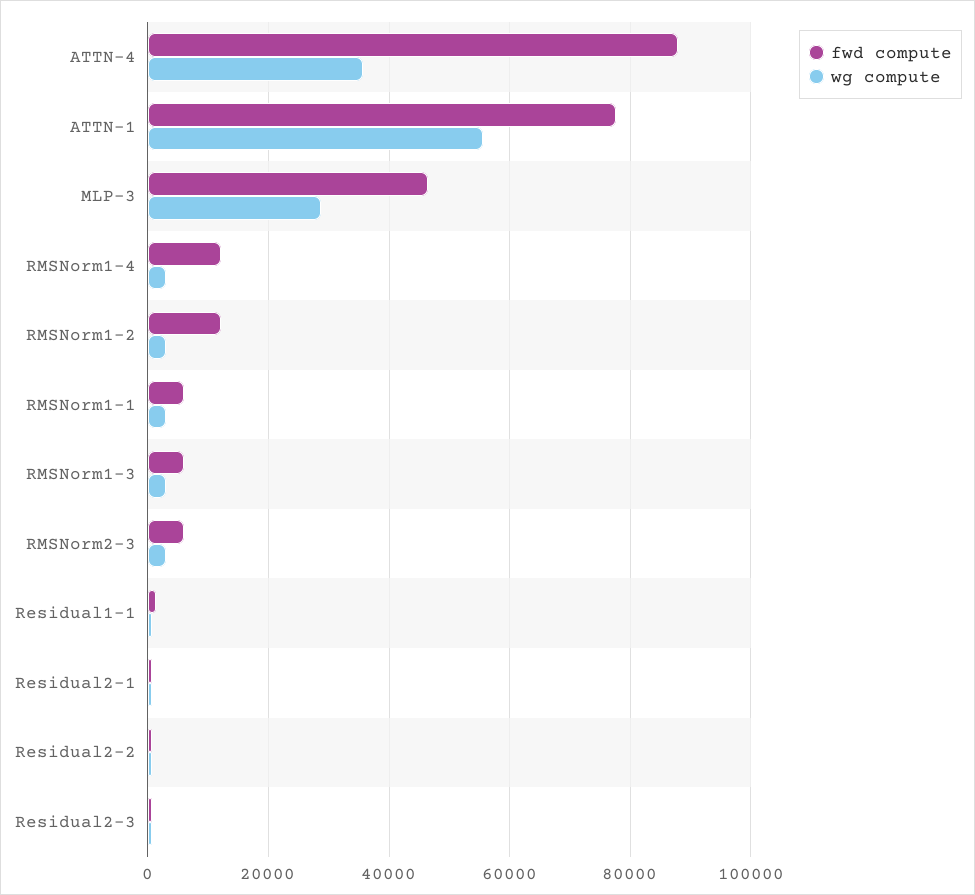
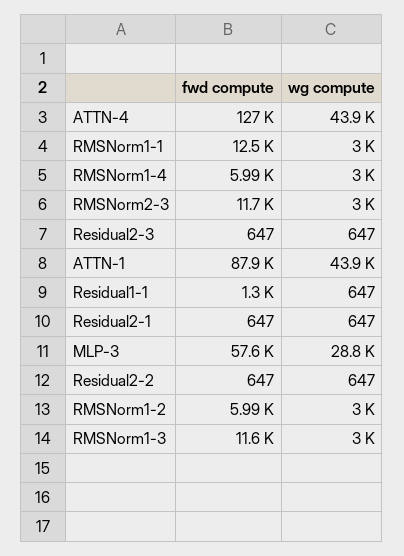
  {
    "fwd compute": {
-     "ATTN-4": 88000,
+     "ATTN-4": 127000,
-     "ATTN-1": 78000,
+     "ATTN-1": 87900,
-     "MLP-3": 46000,
+     "MLP-3": 57600,
-     "RMSNorm1-4": 12000,
+     "RMSNorm1-4": 5990,
-     "RMSNorm1-2": 12000,
+     "RMSNorm1-2": 5990,
-     "RMSNorm1-1": 6000,
+     "RMSNorm1-1": 12500,
-     "RMSNorm1-3": 6000,
+     "RMSNorm1-3": 11600,
-     "RMSNorm2-3": 6000,
+     "RMSNorm2-3": 11700,
      "Residual1-1": 1300,
      "Residual2-1": 647,
      "Residual2-2": 647,
      "Residual2-3": 647
    },
    "wg compute": {
-     "ATTN-4": 36000,
+     "ATTN-4": 43900,
-     "ATTN-1": 56000,
+     "ATTN-1": 43900,
      "MLP-3": 28800,
      "RMSNorm1-4": 3000,
      "RMSNorm1-2": 3000,
      "RMSNorm1-1": 3000,
      "RMSNorm1-3": 3000,
      "RMSNorm2-3": 3000,
      "Residual1-1": 647,
      "Residual2-1": 647,
      "Residual2-2": 647,
      "Residual2-3": 647
    }
  }

